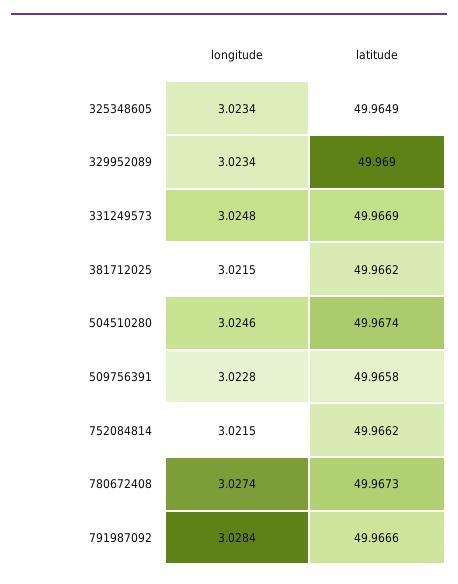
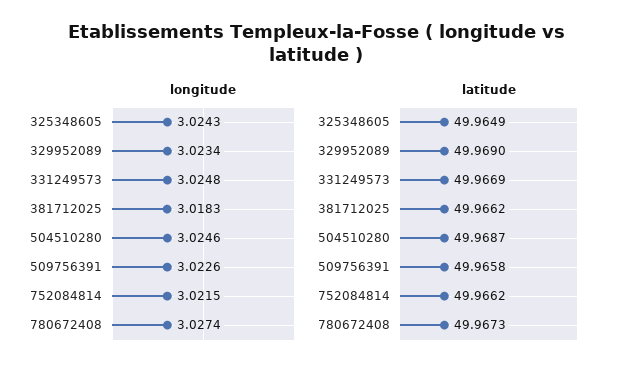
  {
    "longitude": {
-     "325348605": 3.0234,
+     "325348605": 3.0243,
      "329952089": 3.0234,
      "331249573": 3.0248,
-     "381712025": 3.0215,
+     "381712025": 3.0183,
      "504510280": 3.0246,
-     "509756391": 3.0228,
+     "509756391": 3.0226,
      "752084814": 3.0215,
-     "780672408": 3.0274,
+     "780672408": 3.0274
-     "791987092": 3.0284
    },
    "latitude": {
      "325348605": 49.9649,
      "329952089": 49.969,
      "331249573": 49.9669,
      "381712025": 49.9662,
-     "504510280": 49.9674,
+     "504510280": 49.9687,
      "509756391": 49.9658,
      "752084814": 49.9662,
-     "780672408": 49.9673,
+     "780672408": 49.9673
-     "791987092": 49.9666
    }
  }

